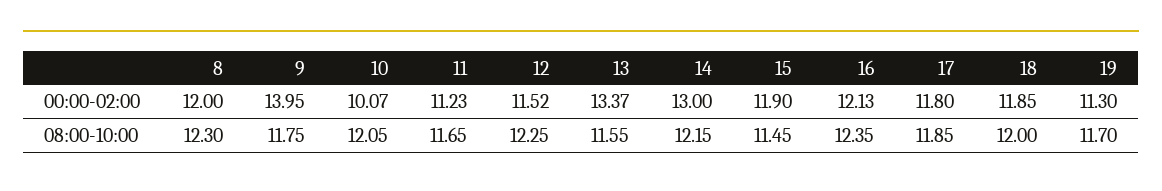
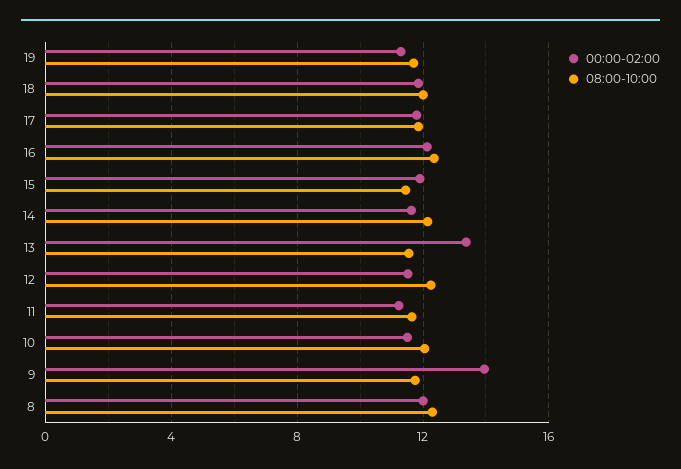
  {
    "00:00-02:00": {
      "8": 12,
      "9": 13.95,
-     "10": 10.07,
+     "10": 11.5,
      "11": 11.23,
      "12": 11.52,
      "13": 13.37,
-     "14": 13,
+     "14": 11.5,
      "15": 11.9,
      "16": 12.13,
      "17": 11.8,
      "18": 11.85,
      "19": 11.3
    },
    "08:00-10:00": {
      "8": 12.3,
      "9": 11.75,
      "10": 12.05,
      "11": 11.65,
      "12": 12.25,
      "13": 11.55,
      "14": 12.15,
      "15": 11.45,
      "16": 12.35,
      "17": 11.85,
      "18": 12,
      "19": 11.7
    }
  }

